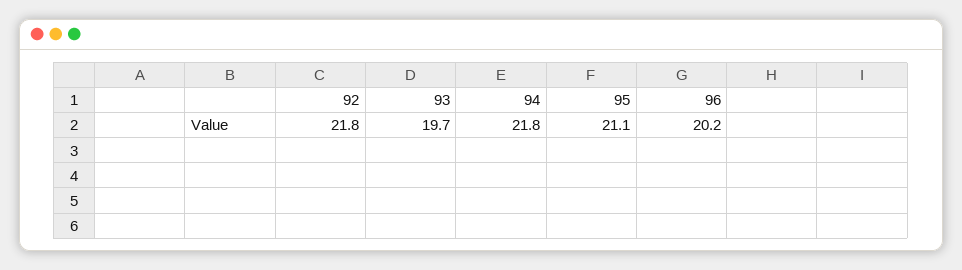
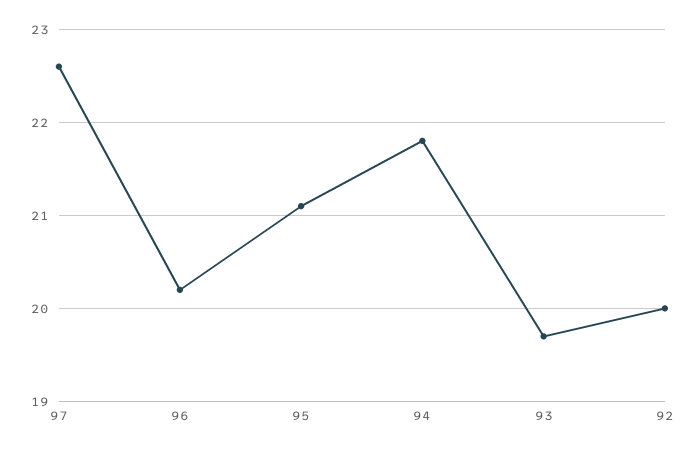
  {
-   "92": 21.8,
+   "92": 20,
    "93": 19.7,
    "94": 21.8,
    "95": 21.1,
-   "96": 20.2
+   "96": 20.2,
+   "97": 22.6
  }

